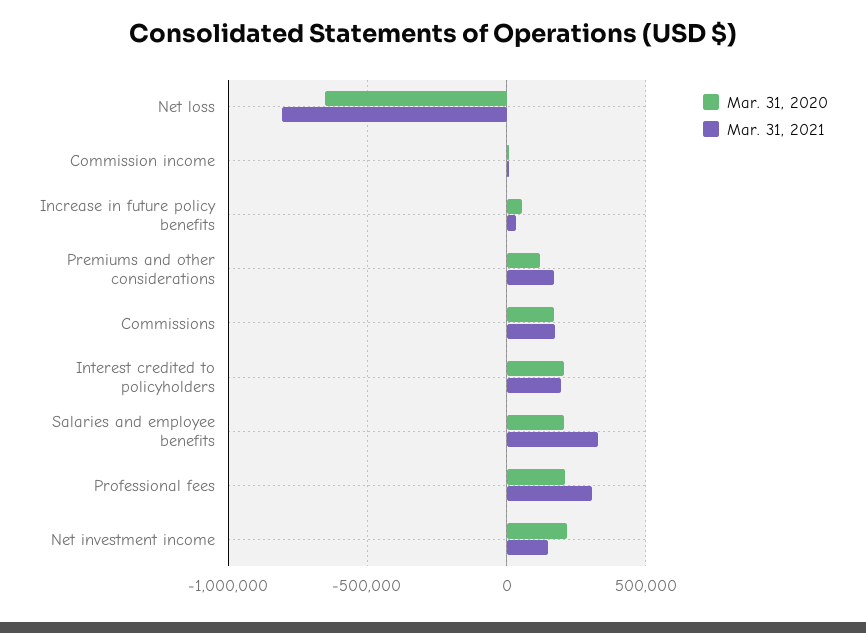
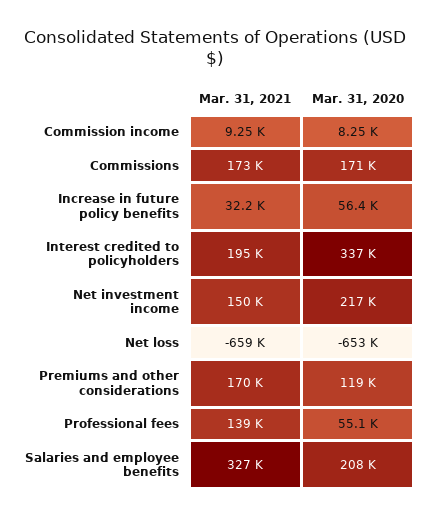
  {
    "Mar. 31, 2020": {
      "Net loss": -653000,
      "Commission income": 8250,
      "Increase in future policy benefits": 56400,
      "Premiums and other considerations": 119000,
      "Commissions": 171000,
-     "Interest credited to policyholders": 200000,
+     "Interest credited to policyholders": 337000,
      "Salaries and employee benefits": 208000,
-     "Professional fees": 200000,
+     "Professional fees": 55100,
      "Net investment income": 217000
    },
    "Mar. 31, 2021": {
-     "Net loss": -800000,
+     "Net loss": -659000,
      "Commission income": 9250,
      "Increase in future policy benefits": 32200,
      "Premiums and other considerations": 170000,
      "Commissions": 173000,
      "Interest credited to policyholders": 195000,
      "Salaries and employee benefits": 327000,
-     "Professional fees": 300000,
+     "Professional fees": 139000,
      "Net investment income": 150000
    }
  }

